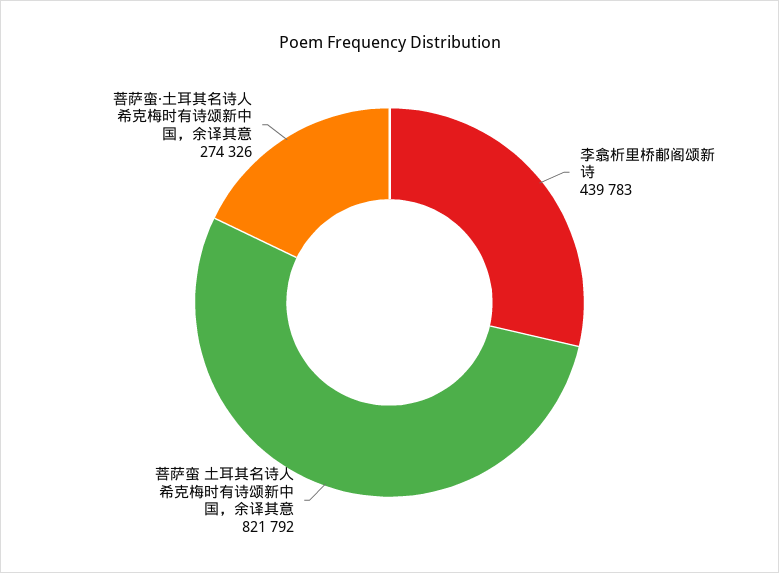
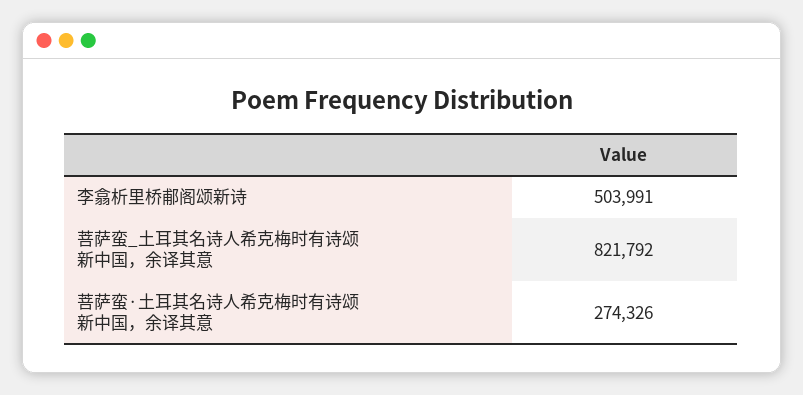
  {
-   "李翕析里桥郙阁颂新诗": 439783,
+   "李翕析里桥郙阁颂新诗": 503991,
    "菩萨蛮 土耳其名诗人希克梅时有诗颂新中国，余译其意": 821792,
    "菩萨蛮·土耳其名诗人希克梅时有诗颂新中国，余译其意": 274326
  }

